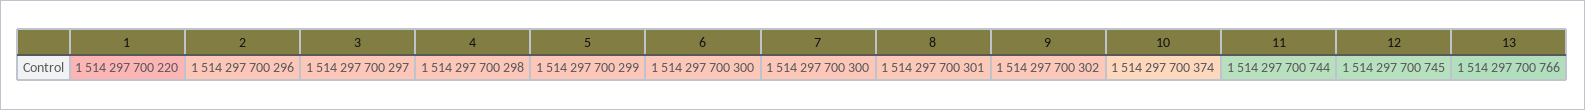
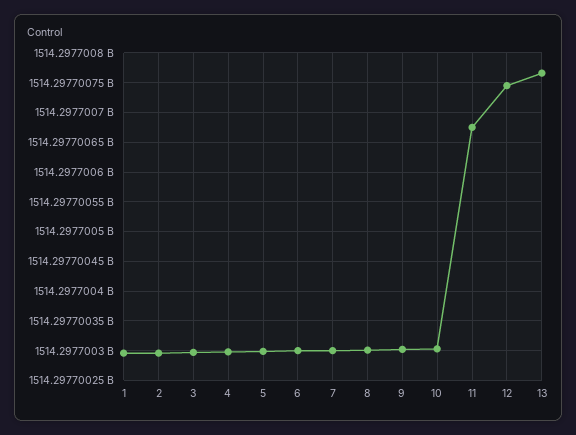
  {
-   "1": 1514297700220,
+   "1": 1514297700300,
    "2": 1514297700296,
    "3": 1514297700297,
    "4": 1514297700298,
    "5": 1514297700299,
    "6": 1514297700300,
    "7": 1514297700300,
    "8": 1514297700301,
    "9": 1514297700302,
-   "10": 1514297700374,
+   "10": 1514297700300,
-   "11": 1514297700744,
+   "11": 1514297700675,
    "12": 1514297700745,
    "13": 1514297700766
  }

